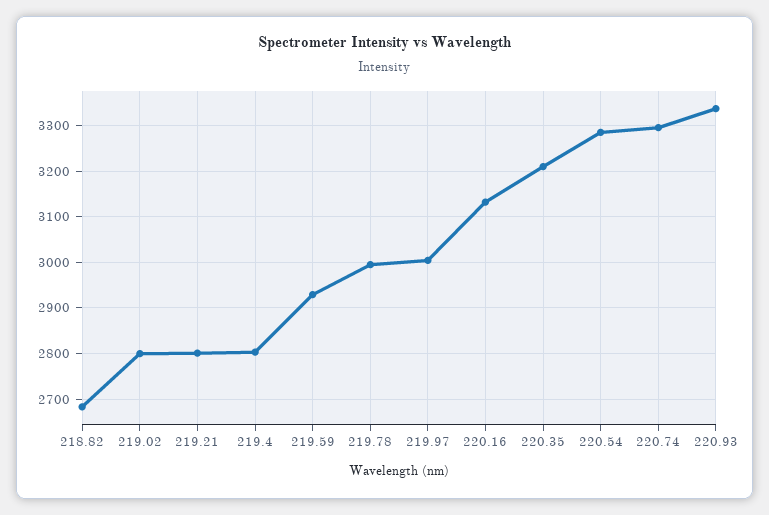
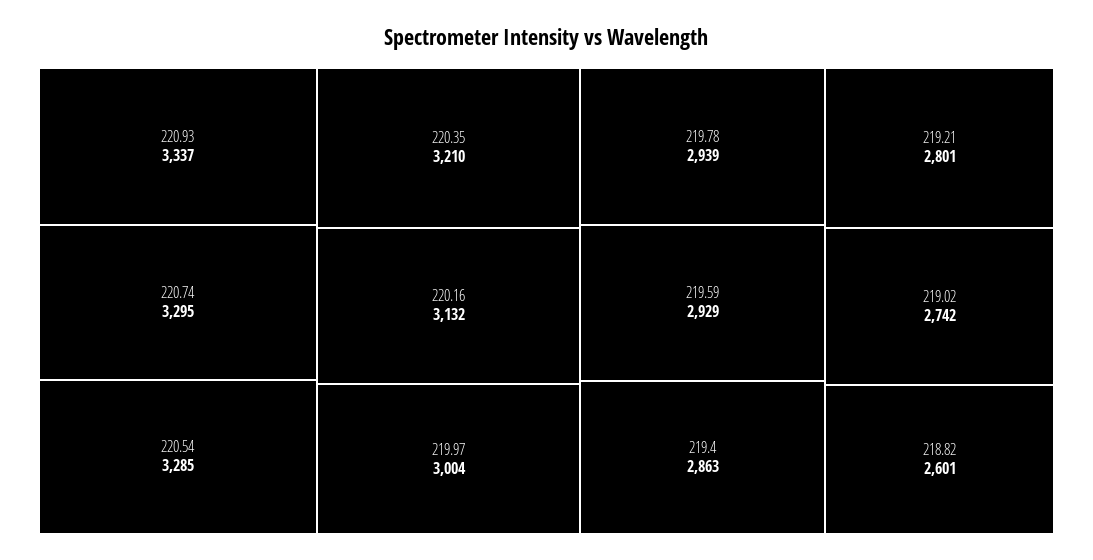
  {
-   "218.82": 2680,
+   "218.82": 2601,
-   "219.02": 2800,
+   "219.02": 2742,
    "219.21": 2801,
-   "219.4": 2800,
+   "219.4": 2863,
    "219.59": 2929,
-   "219.78": 3000,
+   "219.78": 2939,
    "219.97": 3004,
    "220.16": 3132,
    "220.35": 3210,
    "220.54": 3285,
    "220.74": 3295,
    "220.93": 3337
  }

